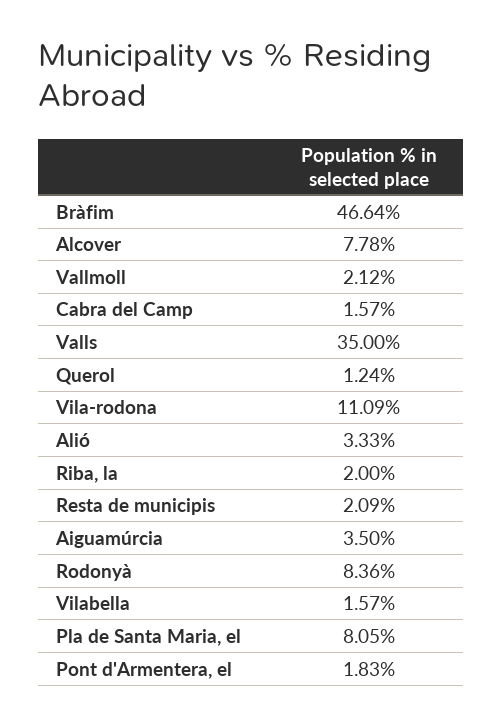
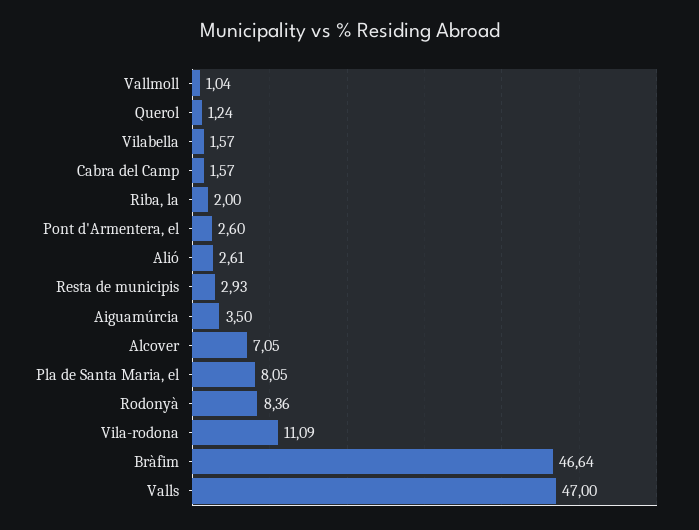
  {
    "Bràfim": 46.64,
-   "Alcover": 7.78,
+   "Alcover": 7.05,
-   "Vallmoll": 2.12,
+   "Vallmoll": 1.04,
    "Cabra del Camp": 1.57,
-   "Valls": 35,
+   "Valls": 47,
    "Querol": 1.24,
    "Vila-rodona": 11.09,
-   "Alió": 3.33,
+   "Alió": 2.61,
    "Riba, la": 2,
-   "Resta de municipis": 2.09,
+   "Resta de municipis": 2.93,
    "Aiguamúrcia": 3.5,
    "Rodonyà": 8.36,
    "Vilabella": 1.57,
    "Pla de Santa Maria, el": 8.05,
-   "Pont d'Armentera, el": 1.83
+   "Pont d'Armentera, el": 2.6
  }

